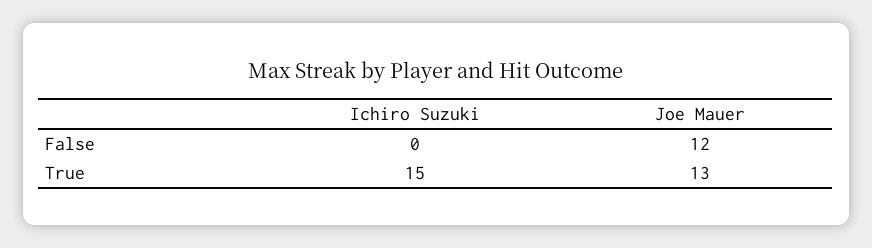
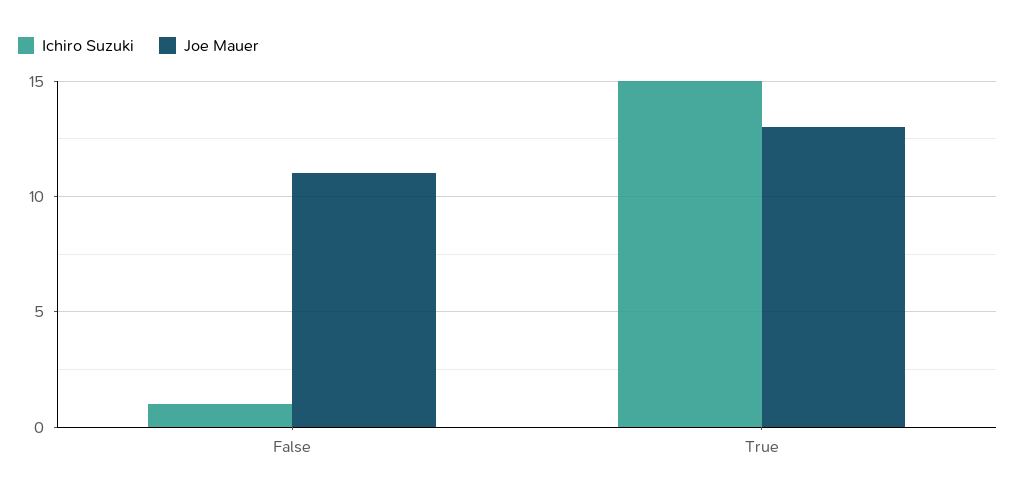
  {
    "Ichiro Suzuki": {
-     "False": 0,
+     "False": 1,
      "True": 15
    },
    "Joe Mauer": {
-     "False": 12,
+     "False": 11,
      "True": 13
    }
  }

